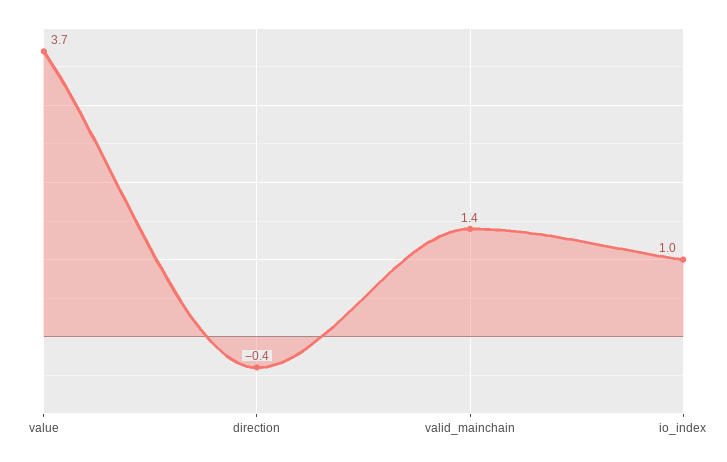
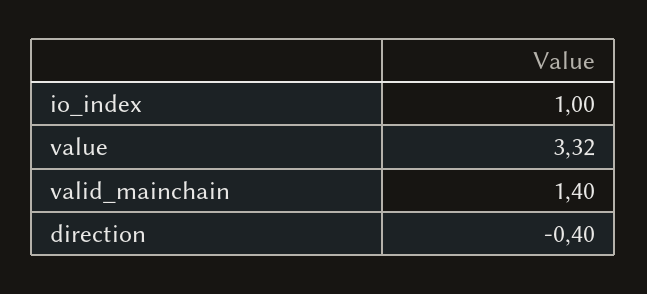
  {
-   "value": 3.7,
+   "value": 3.32,
    "direction": -0.4,
    "valid_mainchain": 1.4,
    "io_index": 1
  }

